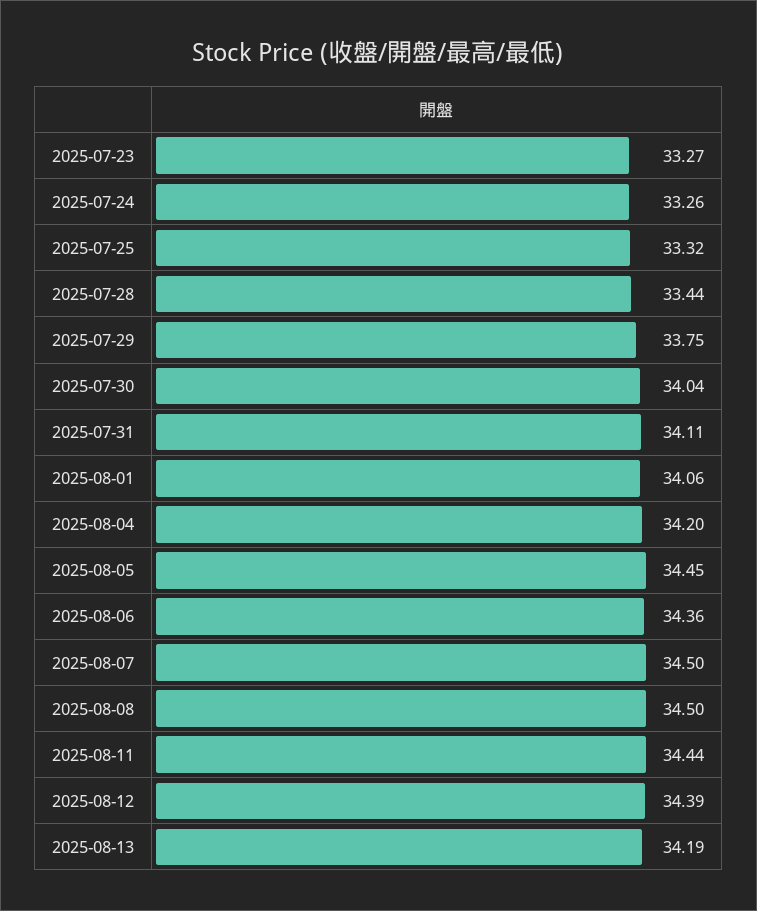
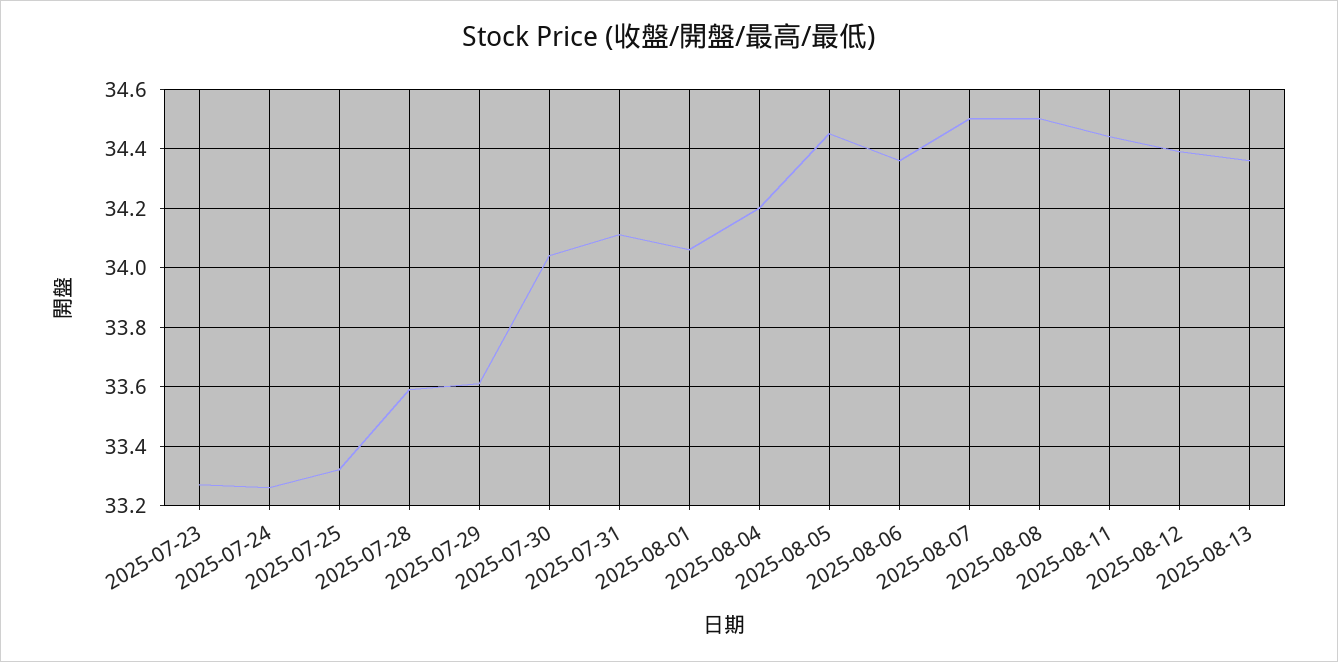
  {
    "2025-07-23": 33.27,
    "2025-07-24": 33.26,
    "2025-07-25": 33.32,
-   "2025-07-28": 33.44,
+   "2025-07-28": 33.6,
-   "2025-07-29": 33.75,
+   "2025-07-29": 33.6,
    "2025-07-30": 34.04,
    "2025-07-31": 34.11,
    "2025-08-01": 34.06,
    "2025-08-04": 34.2,
    "2025-08-05": 34.45,
    "2025-08-06": 34.36,
    "2025-08-07": 34.5,
    "2025-08-08": 34.5,
    "2025-08-11": 34.44,
    "2025-08-12": 34.39,
-   "2025-08-13": 34.19
+   "2025-08-13": 34.35
  }

